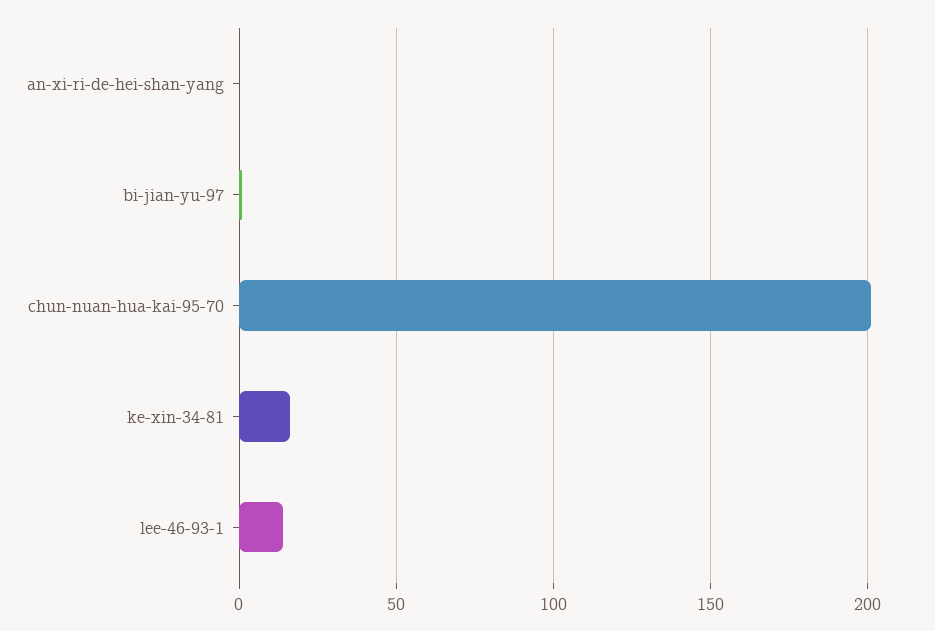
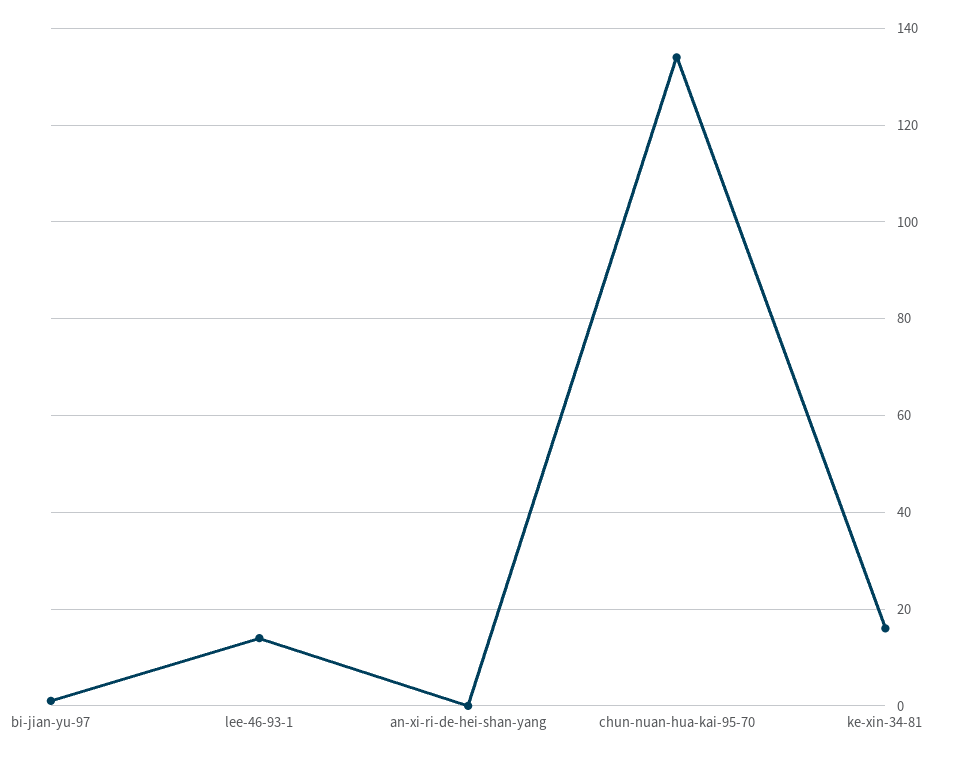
  {
    "an-xi-ri-de-hei-shan-yang": 0,
    "bi-jian-yu-97": 0,
-   "chun-nuan-hua-kai-95-70": 200,
+   "chun-nuan-hua-kai-95-70": 135,
    "ke-xin-34-81": 15,
    "lee-46-93-1": 15
  }

